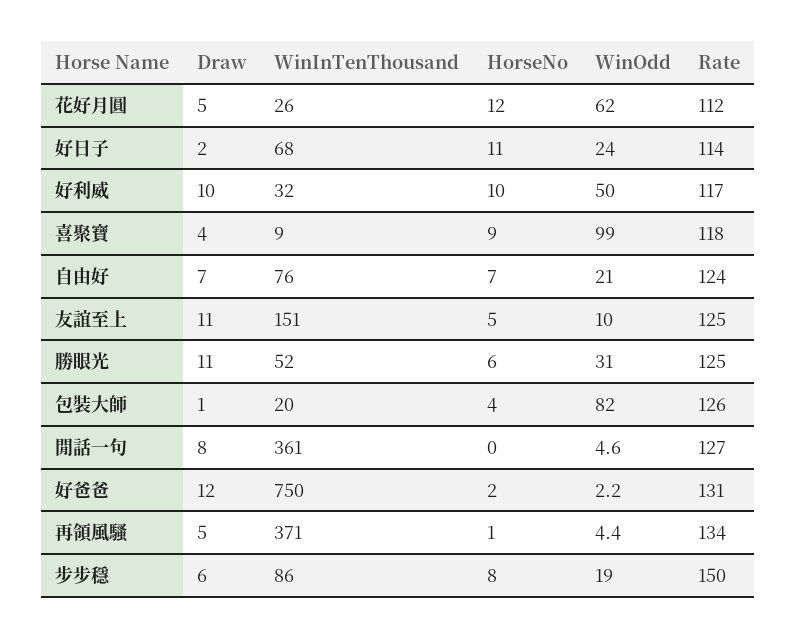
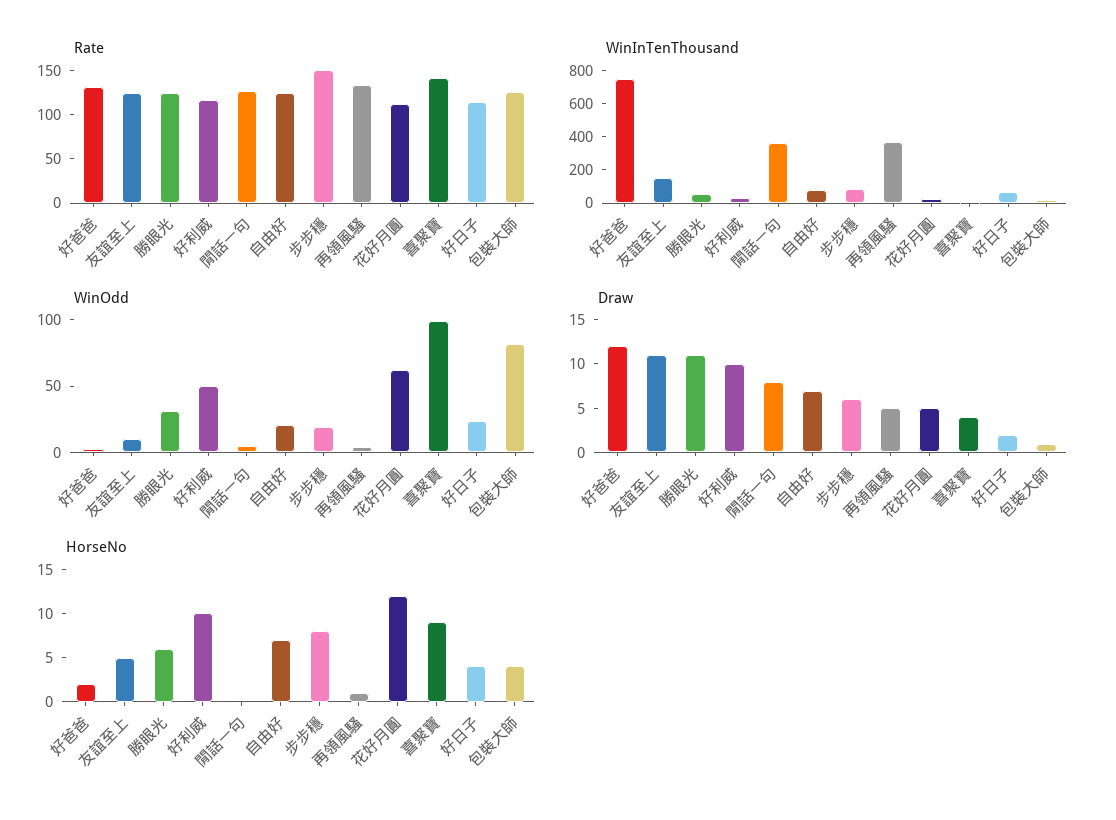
  {
    "Draw": {
      "花好月圓": 5,
      "好日子": 2,
      "好利威": 10,
      "喜聚寶": 4,
      "自由好": 7,
      "友誼至上": 11,
      "勝眼光": 11,
      "包裝大師": 1,
      "閒話一句": 8,
      "好爸爸": 12,
      "再領風騷": 5,
      "步步穩": 6
    },
    "WinInTenThousand": {
      "花好月圓": 26,
      "好日子": 68,
      "好利威": 32,
      "喜聚寶": 9,
      "自由好": 76,
      "友誼至上": 151,
      "勝眼光": 52,
      "包裝大師": 20,
      "閒話一句": 361,
      "好爸爸": 750,
      "再領風騷": 371,
      "步步穩": 86
    },
    "HorseNo": {
      "花好月圓": 12,
-     "好日子": 11,
+     "好日子": 4,
      "好利威": 10,
      "喜聚寶": 9,
      "自由好": 7,
      "友誼至上": 5,
      "勝眼光": 6,
      "包裝大師": 4,
      "閒話一句": 0,
      "好爸爸": 2,
      "再領風騷": 1,
      "步步穩": 8
    },
    "WinOdd": {
      "花好月圓": 62,
      "好日子": 24,
      "好利威": 50,
      "喜聚寶": 99,
      "自由好": 21,
      "友誼至上": 10,
      "勝眼光": 31,
      "包裝大師": 82,
      "閒話一句": 4.6,
      "好爸爸": 2.2,
      "再領風騷": 4.4,
      "步步穩": 19
    },
    "Rate": {
      "花好月圓": 112,
      "好日子": 114,
      "好利威": 117,
-     "喜聚寶": 118,
+     "喜聚寶": 140,
      "自由好": 124,
      "友誼至上": 125,
      "勝眼光": 125,
      "包裝大師": 126,
      "閒話一句": 127,
      "好爸爸": 131,
      "再領風騷": 134,
      "步步穩": 150
    }
  }

